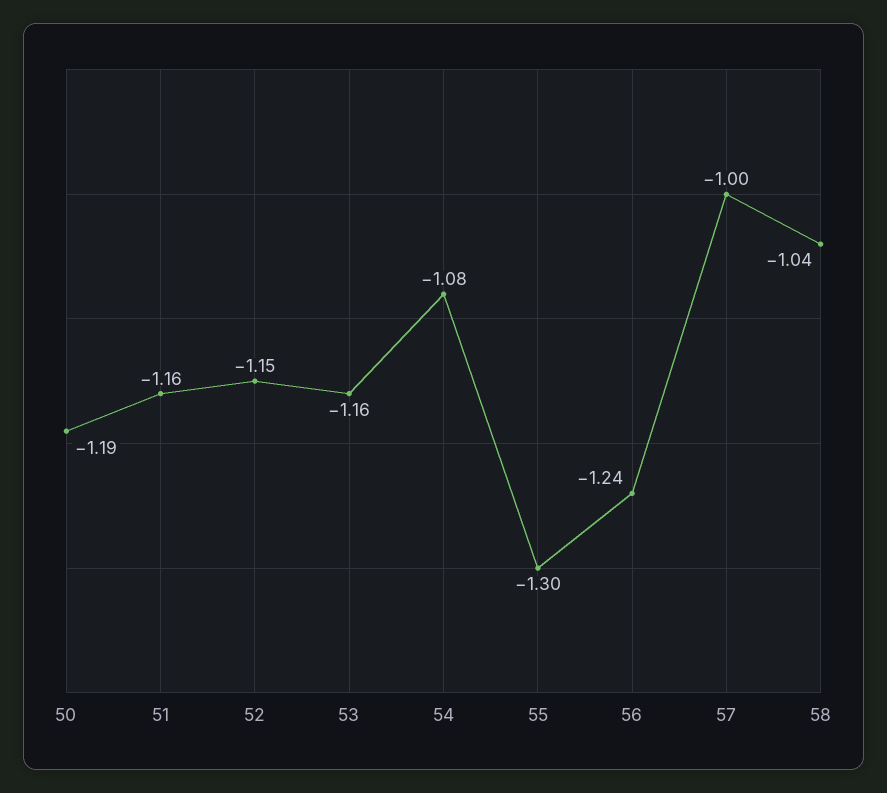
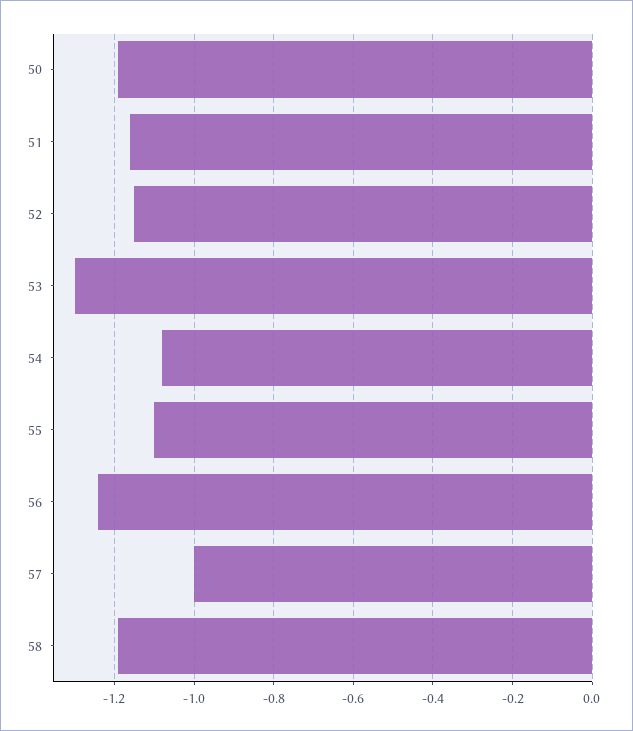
  {
    "50": -1.19,
    "51": -1.16,
    "52": -1.15,
-   "53": -1.16,
+   "53": -1.3,
    "54": -1.08,
-   "55": -1.3,
+   "55": -1.1,
    "56": -1.24,
    "57": -1,
-   "58": -1.04
+   "58": -1.2
  }

